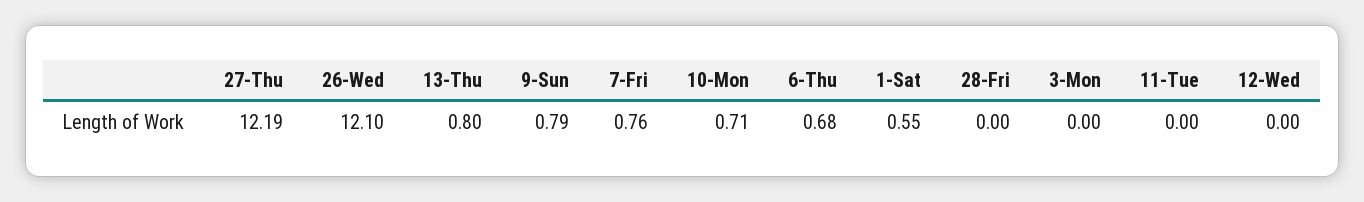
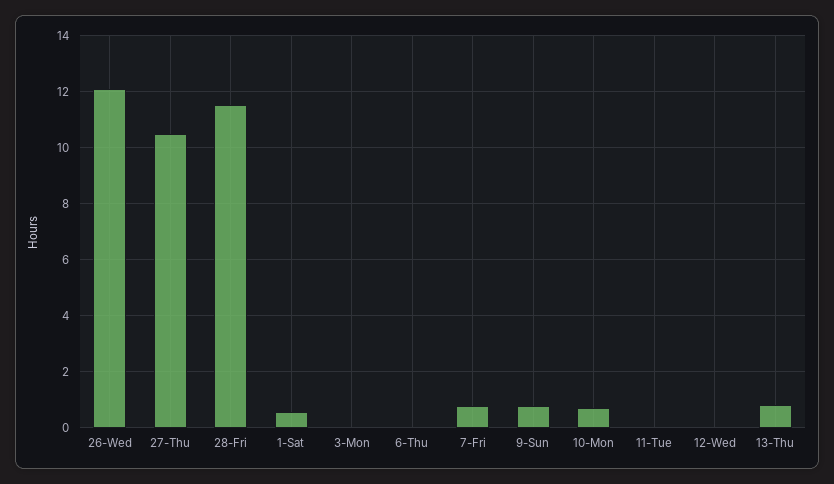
  {
-   "27-Thu": 12.19,
+   "27-Thu": 10.5,
    "26-Wed": 12.1,
    "13-Thu": 0.8,
    "9-Sun": 0.79,
    "7-Fri": 0.76,
    "10-Mon": 0.71,
-   "6-Thu": 0.68,
+   "6-Thu": 0,
    "1-Sat": 0.55,
-   "28-Fri": 0,
+   "28-Fri": 11.5,
    "3-Mon": 0,
    "11-Tue": 0,
    "12-Wed": 0
  }

